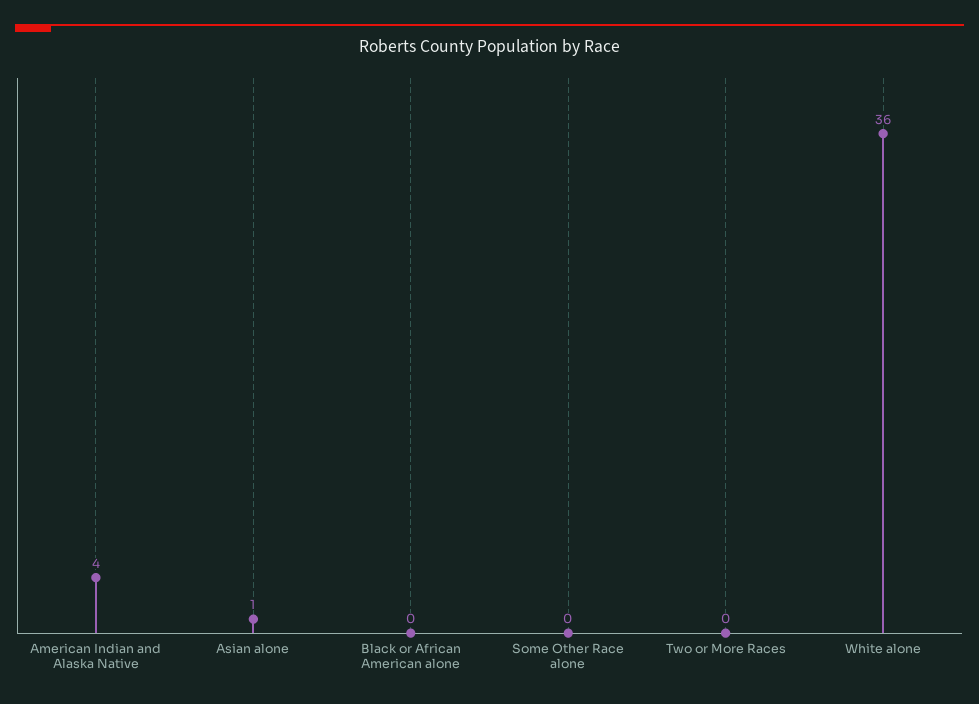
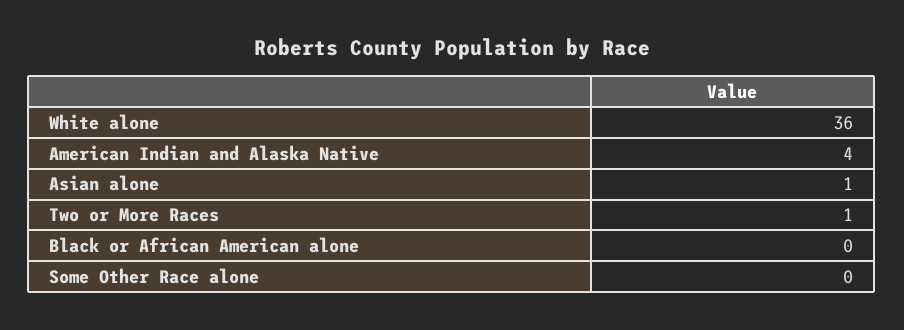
  {
    "American Indian and Alaska Native": 4,
    "Asian alone": 1,
    "Black or African American alone": 0,
    "Some Other Race alone": 0,
-   "Two or More Races": 0,
+   "Two or More Races": 1,
    "White alone": 36
  }

